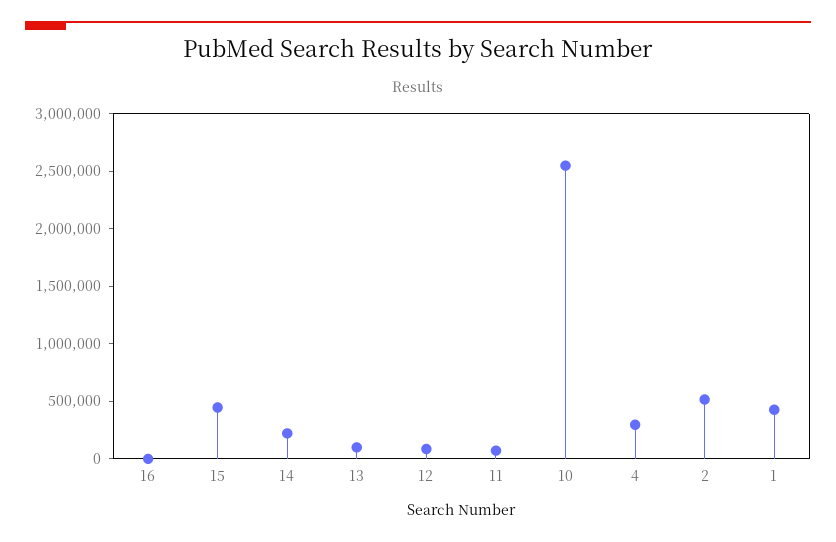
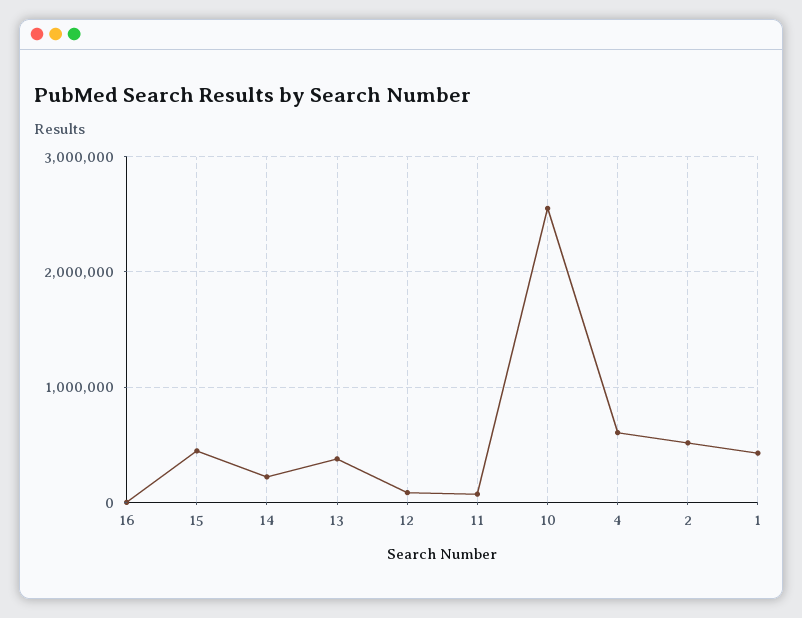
  {
    "16": 0,
    "15": 400000,
    "14": 200000,
-   "13": 100000,
+   "13": 400000,
    "12": 100000,
    "11": 100000,
    "10": 2600000,
-   "4": 300000,
+   "4": 600000,
    "2": 500000,
    "1": 400000
  }

